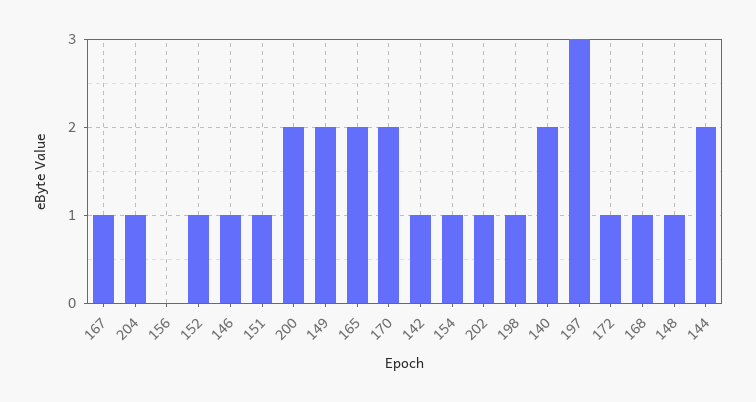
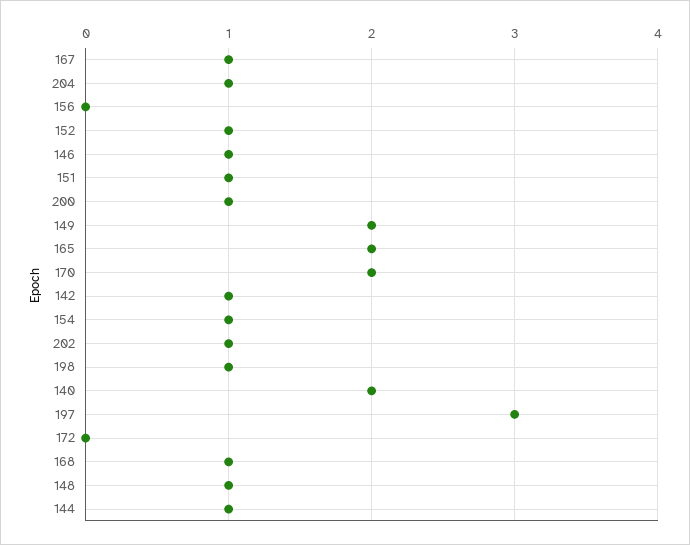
  {
    "167": 1,
    "204": 1,
    "156": 0,
    "152": 1,
    "146": 1,
    "151": 1,
-   "200": 2,
+   "200": 1,
    "149": 2,
    "165": 2,
    "170": 2,
    "142": 1,
    "154": 1,
    "202": 1,
    "198": 1,
    "140": 2,
    "197": 3,
-   "172": 1,
+   "172": 0,
    "168": 1,
    "148": 1,
-   "144": 2
+   "144": 1
  }

